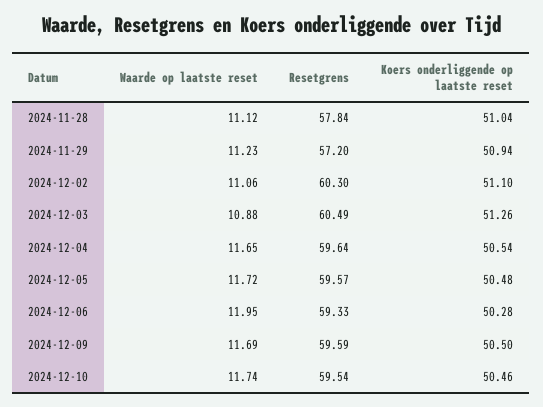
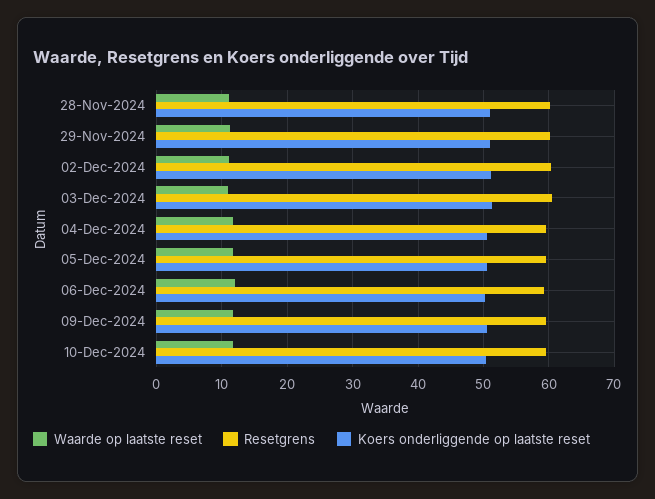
  {
    "Waarde op laatste reset": {
      "2024-11-28": 11.12,
      "2024-11-29": 11.23,
      "2024-12-02": 11.06,
      "2024-12-03": 10.88,
      "2024-12-04": 11.65,
      "2024-12-05": 11.72,
      "2024-12-06": 11.95,
      "2024-12-09": 11.69,
      "2024-12-10": 11.74
    },
    "Resetgrens": {
-     "2024-11-28": 57.84,
+     "2024-11-28": 60,
-     "2024-11-29": 57.2,
+     "2024-11-29": 60,
      "2024-12-02": 60.3,
      "2024-12-03": 60.49,
      "2024-12-04": 59.64,
      "2024-12-05": 59.57,
      "2024-12-06": 59.33,
      "2024-12-09": 59.59,
      "2024-12-10": 59.54
    },
    "Koers onderliggende op laatste reset": {
      "2024-11-28": 51.04,
      "2024-11-29": 50.94,
      "2024-12-02": 51.1,
      "2024-12-03": 51.26,
      "2024-12-04": 50.54,
      "2024-12-05": 50.48,
      "2024-12-06": 50.28,
      "2024-12-09": 50.5,
      "2024-12-10": 50.46
    }
  }

